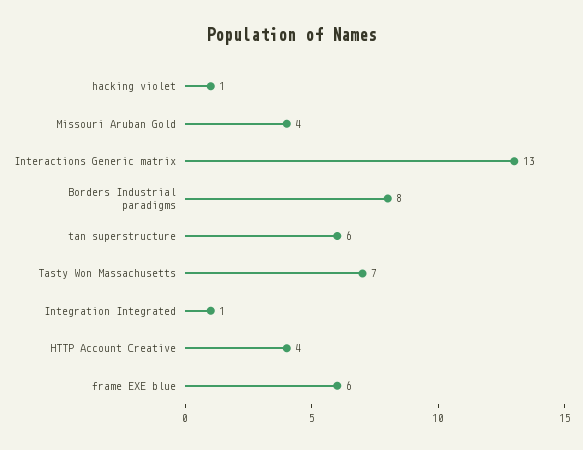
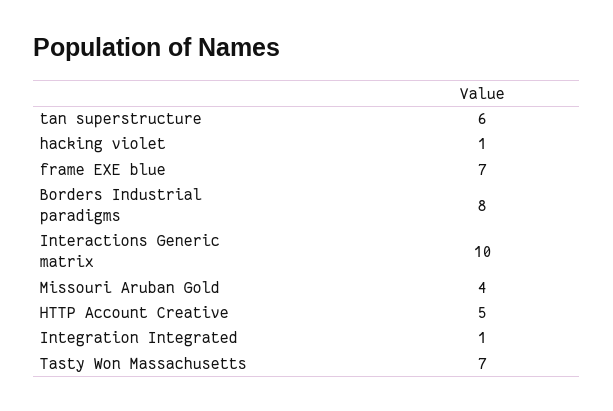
  {
    "hacking violet": 1,
    "Missouri Aruban Gold": 4,
-   "Interactions Generic matrix": 13,
+   "Interactions Generic matrix": 10,
    "Borders Industrial paradigms": 8,
    "tan superstructure": 6,
    "Tasty Won Massachusetts": 7,
    "Integration Integrated": 1,
-   "HTTP Account Creative": 4,
+   "HTTP Account Creative": 5,
-   "frame EXE blue": 6
+   "frame EXE blue": 7
  }

